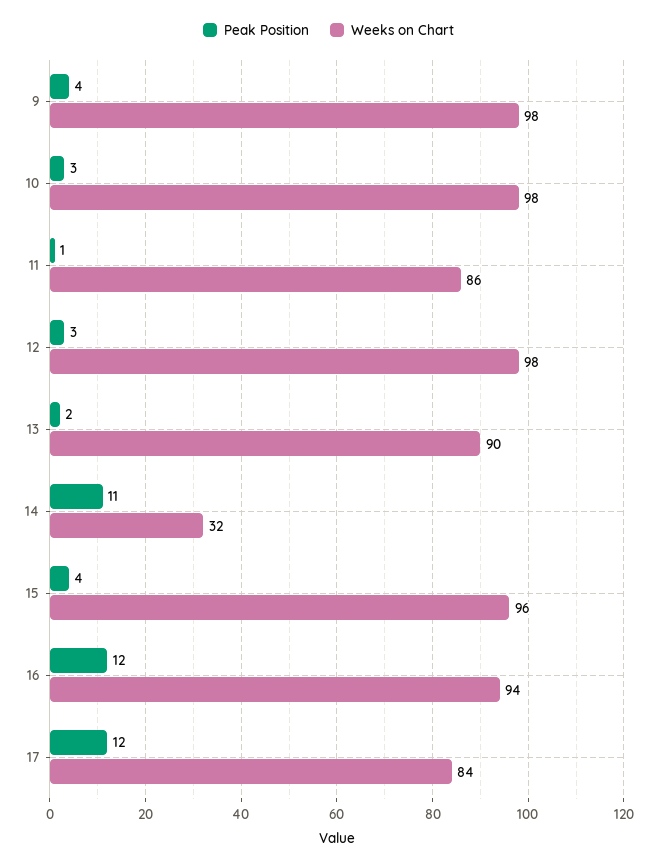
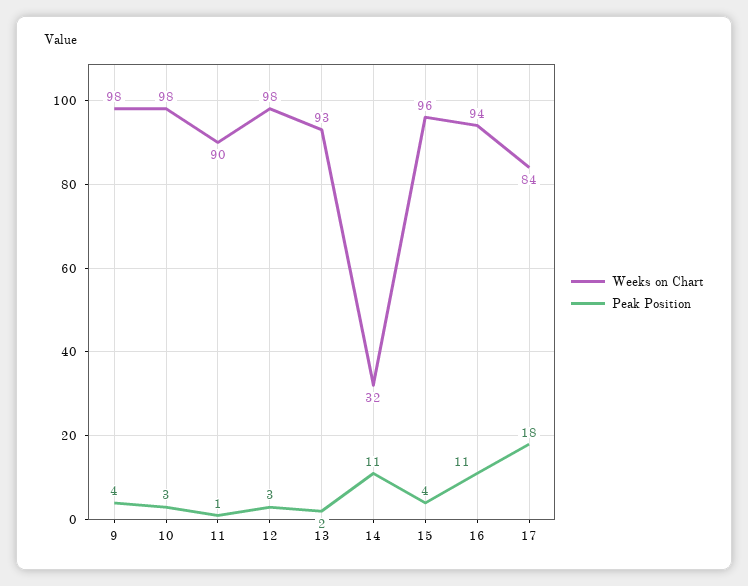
  {
    "Peak Position": {
      "9": 4,
      "10": 3,
      "11": 1,
      "12": 3,
      "13": 2,
      "14": 11,
      "15": 4,
-     "16": 12,
+     "16": 11,
-     "17": 12
+     "17": 18
    },
    "Weeks on Chart": {
      "9": 98,
      "10": 98,
-     "11": 86,
+     "11": 90,
      "12": 98,
-     "13": 90,
+     "13": 93,
      "14": 32,
      "15": 96,
      "16": 94,
      "17": 84
    }
  }

